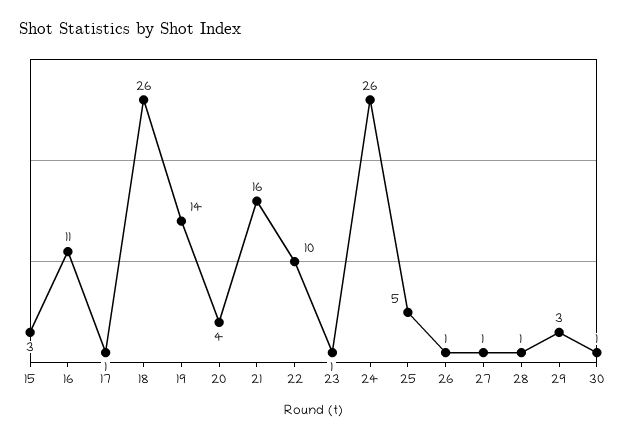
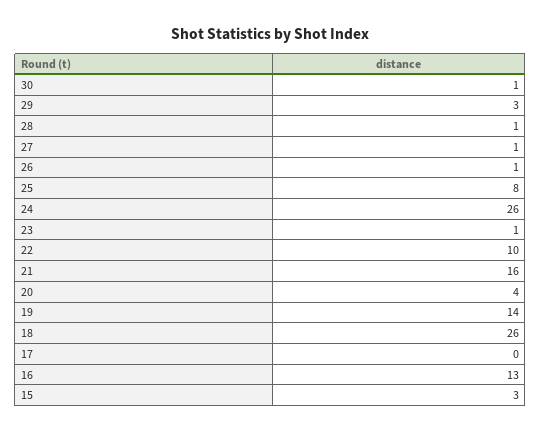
  {
    "15": 3,
-   "16": 11,
+   "16": 13,
-   "17": 1,
+   "17": 0,
    "18": 26,
    "19": 14,
    "20": 4,
    "21": 16,
    "22": 10,
    "23": 1,
    "24": 26,
-   "25": 5,
+   "25": 8,
    "26": 1,
    "27": 1,
    "28": 1,
    "29": 3,
    "30": 1
  }

